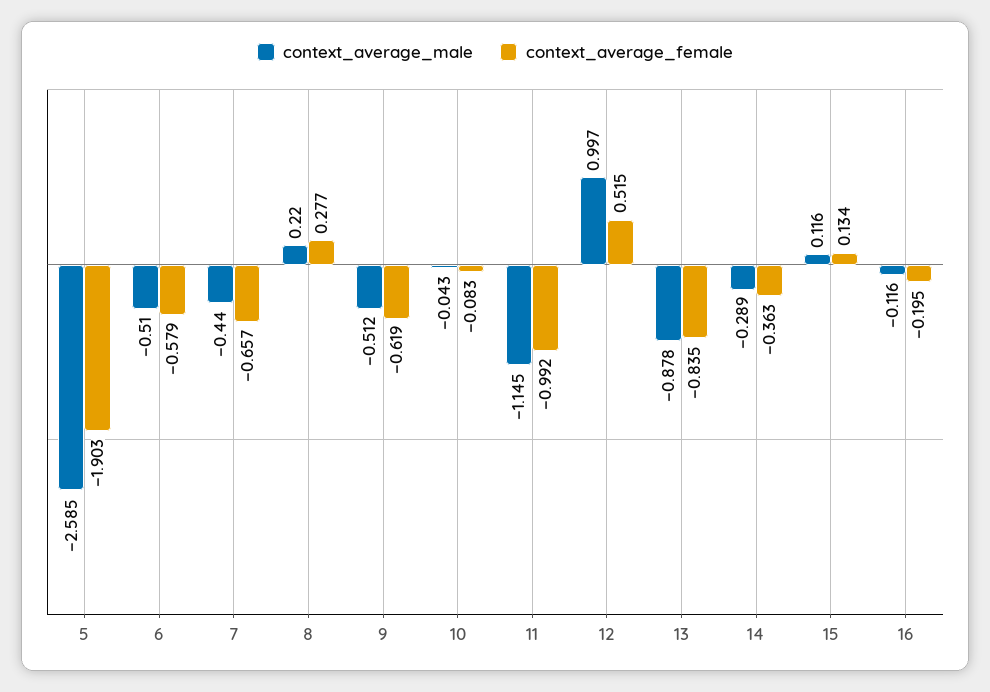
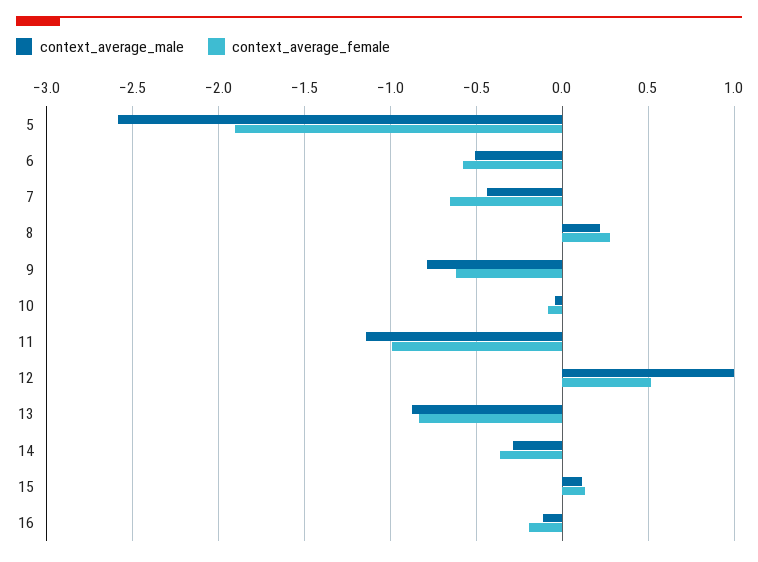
  {
    "context_average_male": {
      "5": -2.585,
      "6": -0.51,
      "7": -0.44,
      "8": 0.22,
-     "9": -0.512,
+     "9": -0.8,
      "10": -0.043,
      "11": -1.145,
      "12": 0.997,
      "13": -0.878,
      "14": -0.289,
      "15": 0.116,
      "16": -0.116
    },
    "context_average_female": {
      "5": -1.903,
      "6": -0.579,
      "7": -0.657,
      "8": 0.277,
      "9": -0.619,
      "10": -0.083,
      "11": -0.992,
      "12": 0.515,
      "13": -0.835,
      "14": -0.363,
      "15": 0.134,
      "16": -0.195
    }
  }

